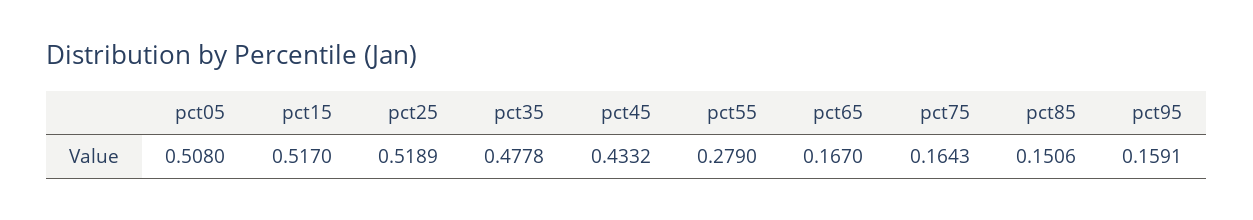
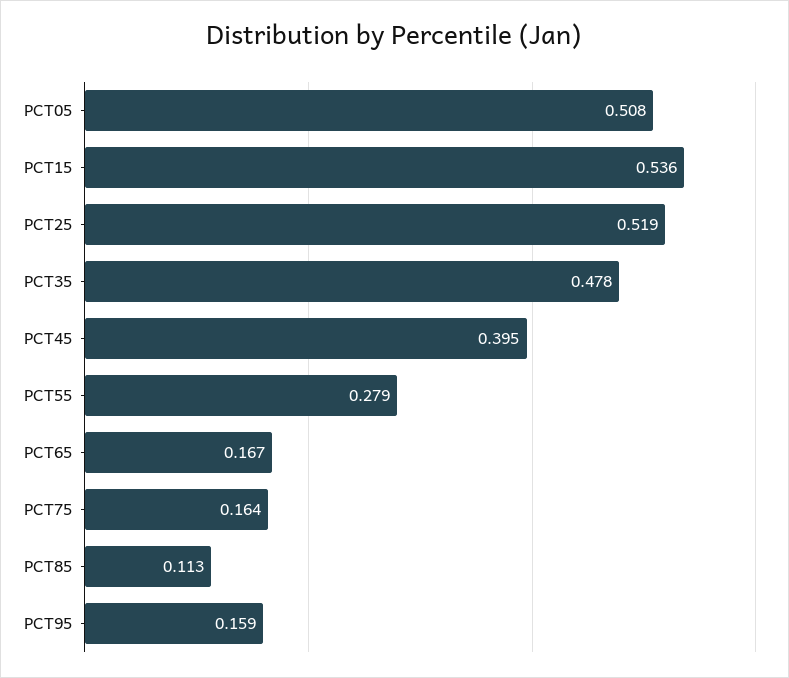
  {
    "pct05": 0.508,
-   "pct15": 0.517,
+   "pct15": 0.536,
    "pct25": 0.5189,
    "pct35": 0.4778,
-   "pct45": 0.4332,
+   "pct45": 0.395,
    "pct55": 0.279,
    "pct65": 0.167,
    "pct75": 0.1643,
-   "pct85": 0.1506,
+   "pct85": 0.113,
    "pct95": 0.1591
  }

